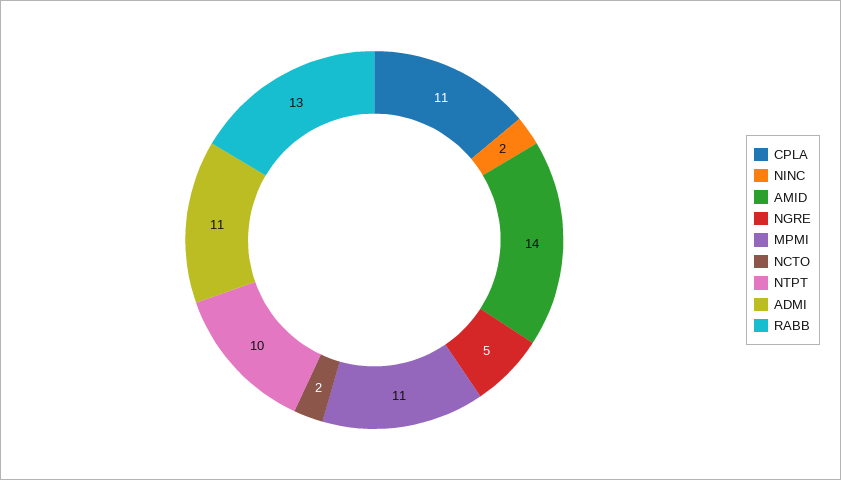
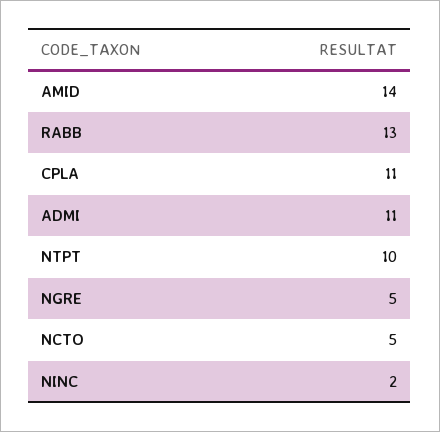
  {
    "CPLA": 11,
    "NINC": 2,
    "AMID": 14,
    "NGRE": 5,
-   "MPMI": 11,
-   "NCTO": 2,
+   "NCTO": 5,
    "NTPT": 10,
    "ADMI": 11,
    "RABB": 13
  }

